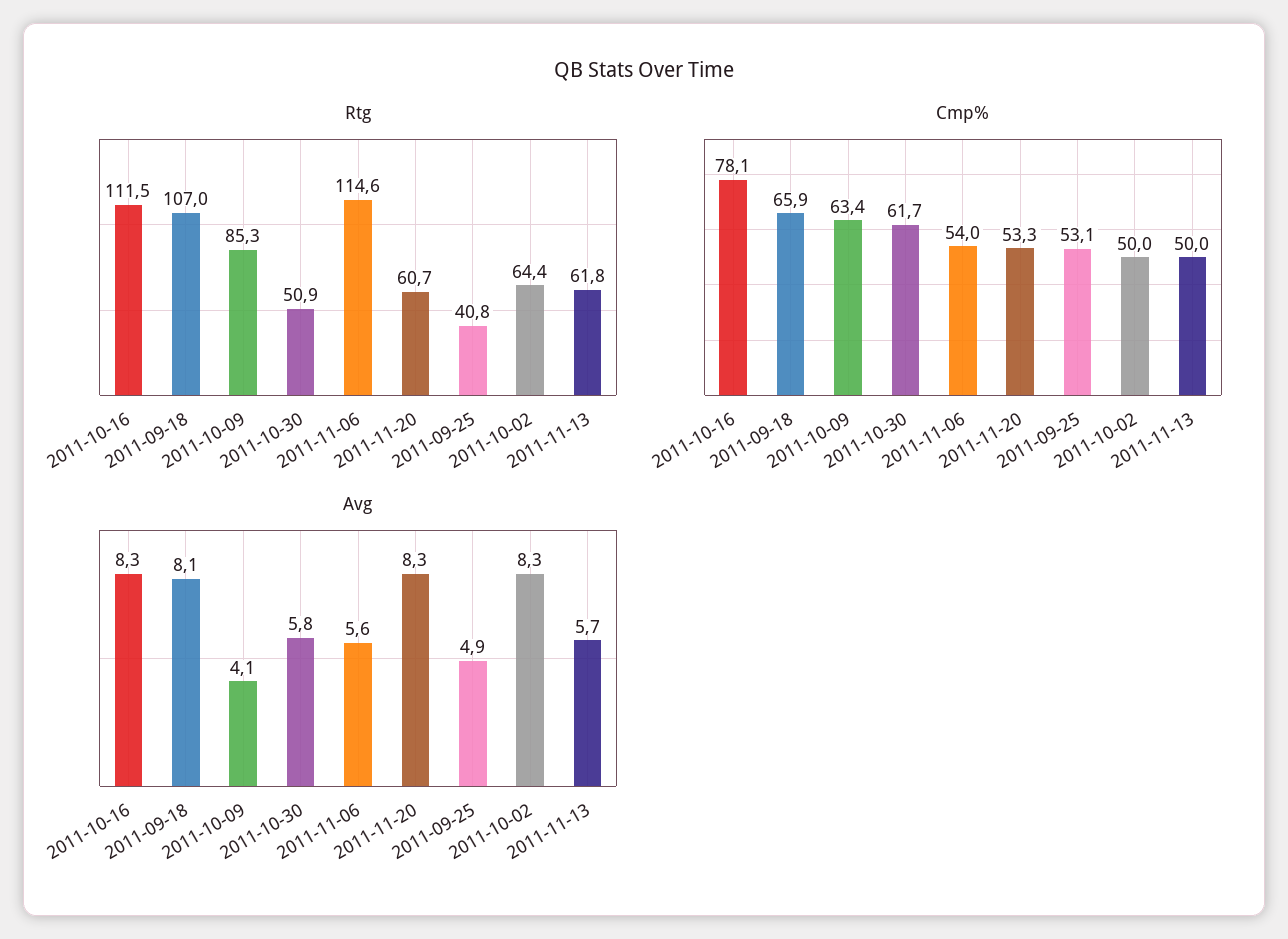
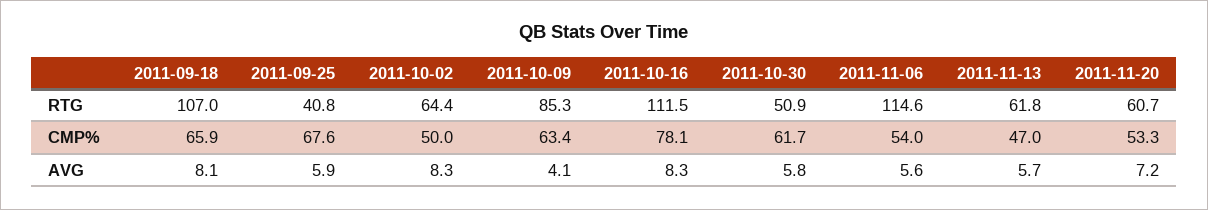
  {
    "Rtg": {
      "2011-10-16": 111.5,
      "2011-09-18": 107,
      "2011-10-09": 85.3,
      "2011-10-30": 50.9,
      "2011-11-06": 114.6,
      "2011-11-20": 60.7,
      "2011-09-25": 40.8,
      "2011-10-02": 64.4,
      "2011-11-13": 61.8
    },
    "Cmp%": {
      "2011-10-16": 78.1,
      "2011-09-18": 65.9,
      "2011-10-09": 63.4,
      "2011-10-30": 61.7,
      "2011-11-06": 54,
      "2011-11-20": 53.3,
-     "2011-09-25": 53.1,
+     "2011-09-25": 67.6,
      "2011-10-02": 50,
-     "2011-11-13": 50
+     "2011-11-13": 47
    },
    "Avg": {
      "2011-10-16": 8.3,
      "2011-09-18": 8.1,
      "2011-10-09": 4.1,
      "2011-10-30": 5.8,
      "2011-11-06": 5.6,
-     "2011-11-20": 8.3,
+     "2011-11-20": 7.2,
-     "2011-09-25": 4.9,
+     "2011-09-25": 5.9,
      "2011-10-02": 8.3,
      "2011-11-13": 5.7
    }
  }

